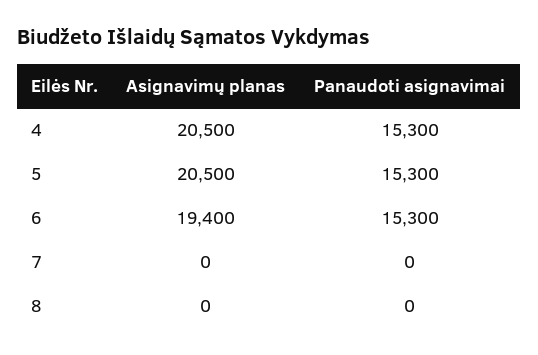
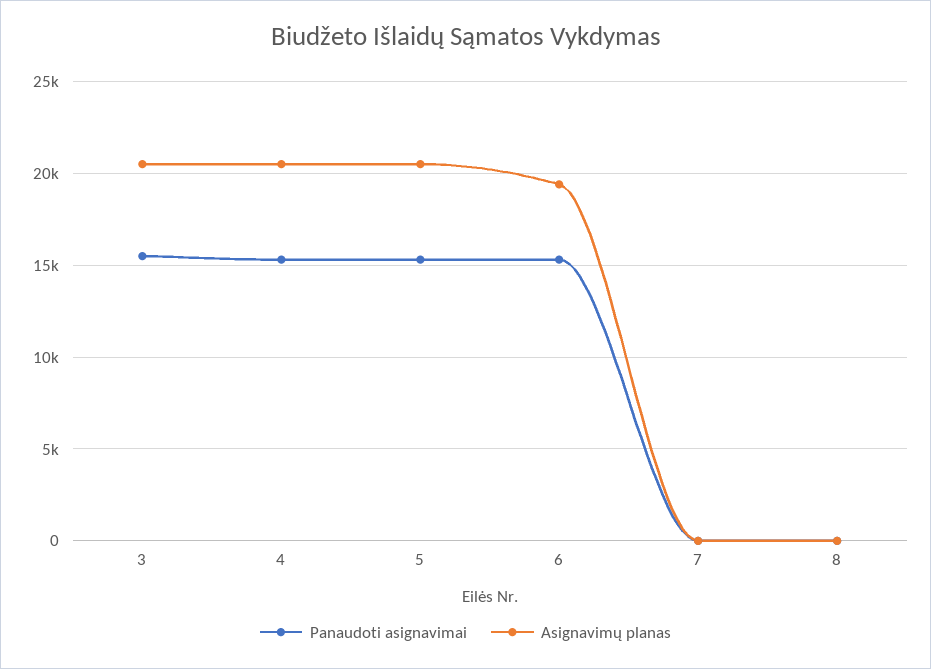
  {
    "Asignavimų planas": {
      "4": 20500,
      "5": 20500,
      "6": 19400,
      "7": 0,
-     "8": 0
+     "8": 0,
+     "3": 20500
    },
    "Panaudoti asignavimai": {
      "4": 15300,
      "5": 15300,
      "6": 15300,
      "7": 0,
-     "8": 0
+     "8": 0,
+     "3": 15500
    }
  }

